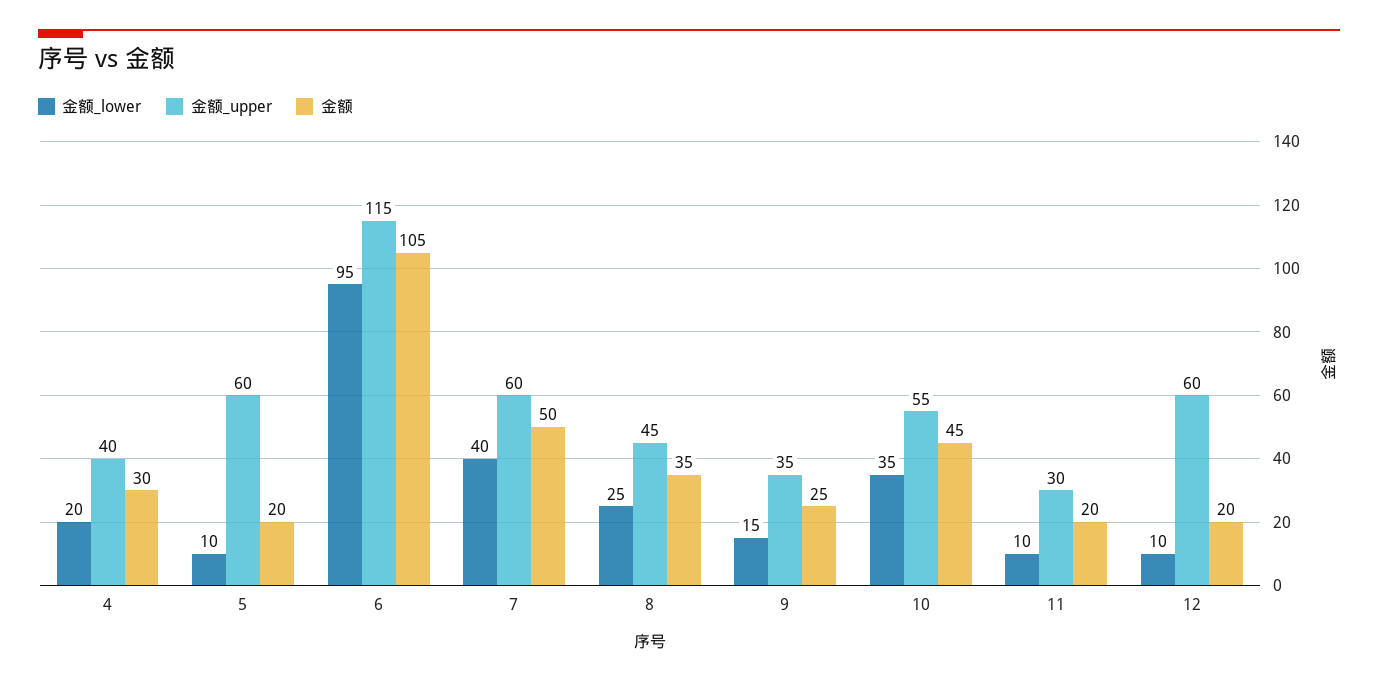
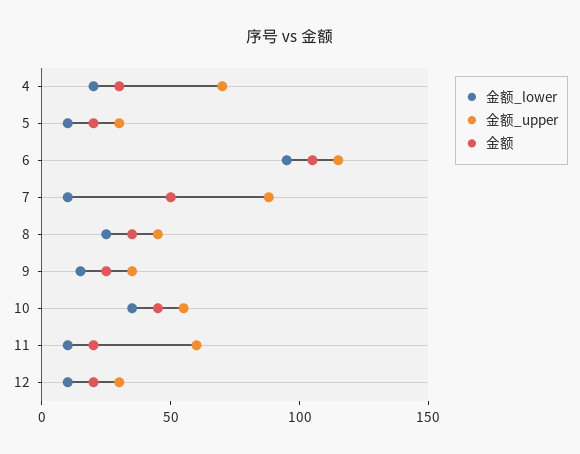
  {
    "金额_lower": {
      "4": 20,
      "5": 10,
      "6": 95,
-     "7": 40,
+     "7": 10,
      "8": 25,
      "9": 15,
      "10": 35,
      "11": 10,
      "12": 10
    },
    "金额_upper": {
-     "4": 40,
+     "4": 70,
-     "5": 60,
+     "5": 30,
      "6": 115,
-     "7": 60,
+     "7": 90,
      "8": 45,
      "9": 35,
      "10": 55,
-     "11": 30,
+     "11": 60,
-     "12": 60
+     "12": 30
    },
    "金额": {
      "4": 30,
      "5": 20,
      "6": 105,
      "7": 50,
      "8": 35,
      "9": 25,
      "10": 45,
      "11": 20,
      "12": 20
    }
  }

